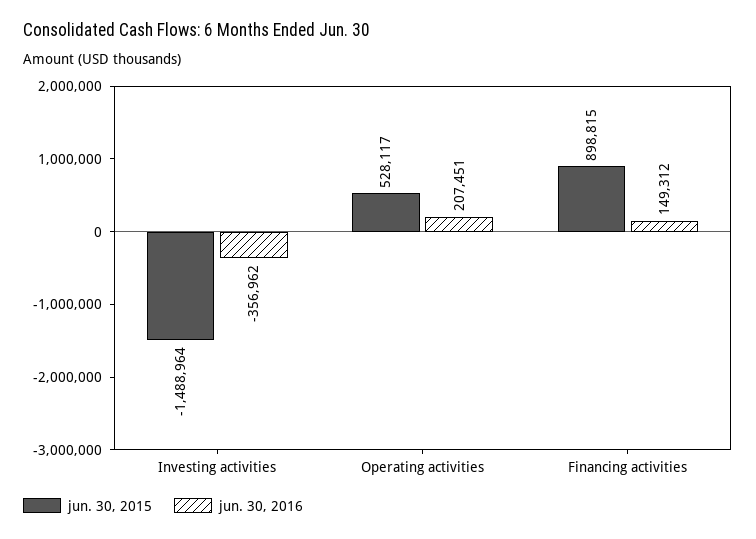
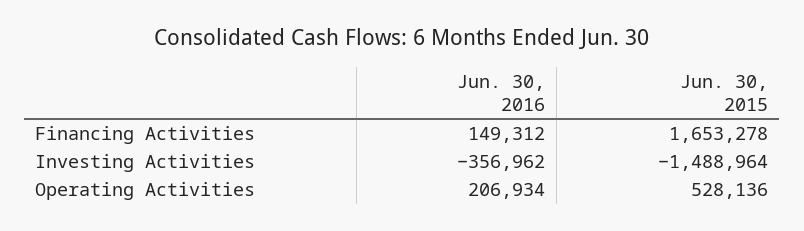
  {
    "jun. 30, 2015": {
      "Investing activities": -1488964,
-     "Operating activities": 528117,
+     "Operating activities": 528136,
-     "Financing activities": 898815
+     "Financing activities": 1653278
    },
    "jun. 30, 2016": {
      "Investing activities": -356962,
-     "Operating activities": 207451,
+     "Operating activities": 206934,
      "Financing activities": 149312
    }
  }

